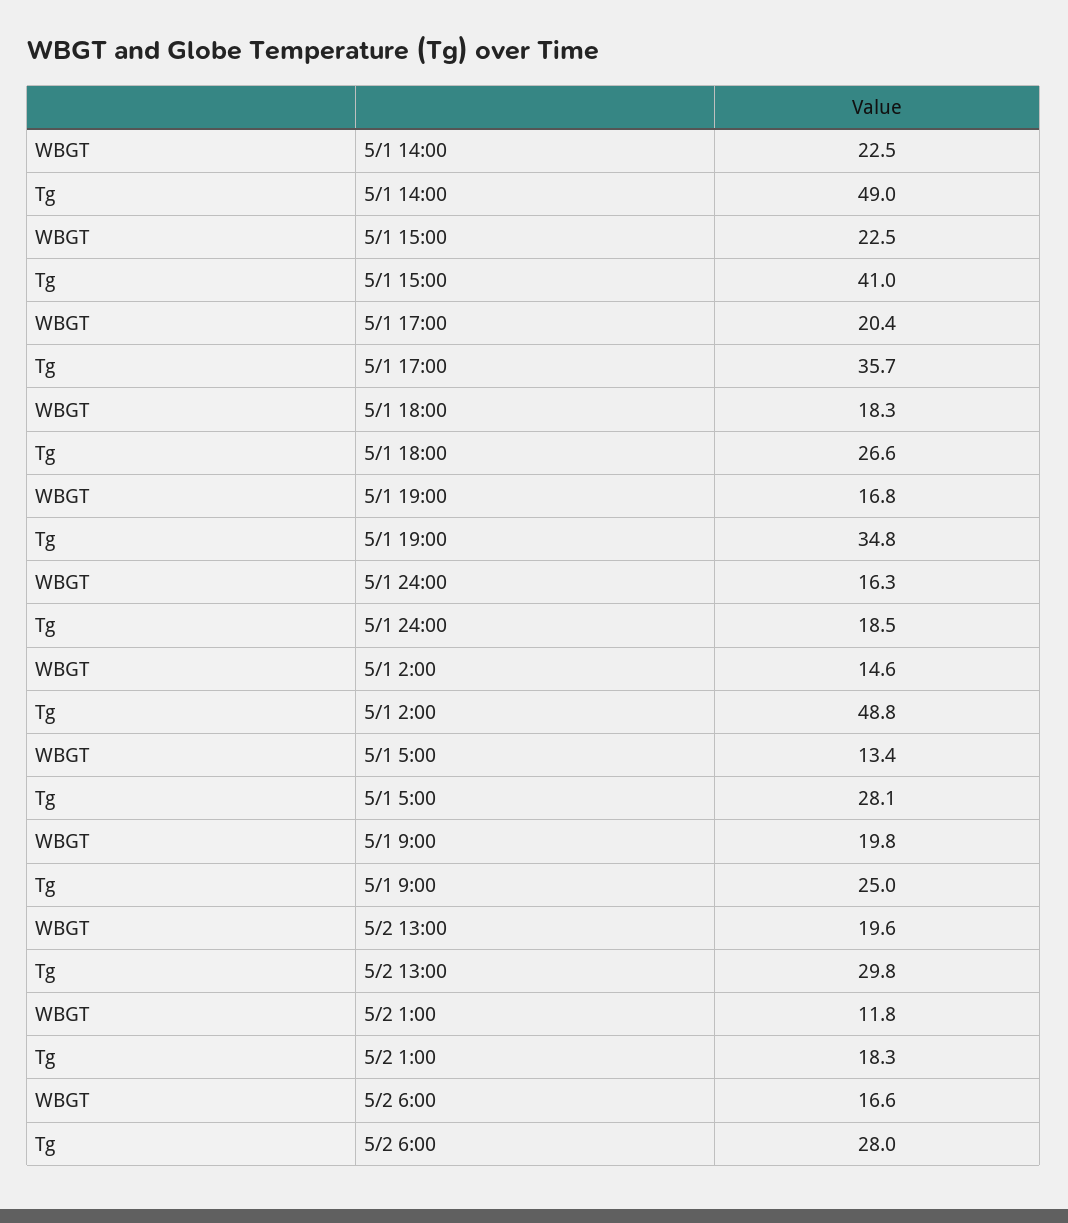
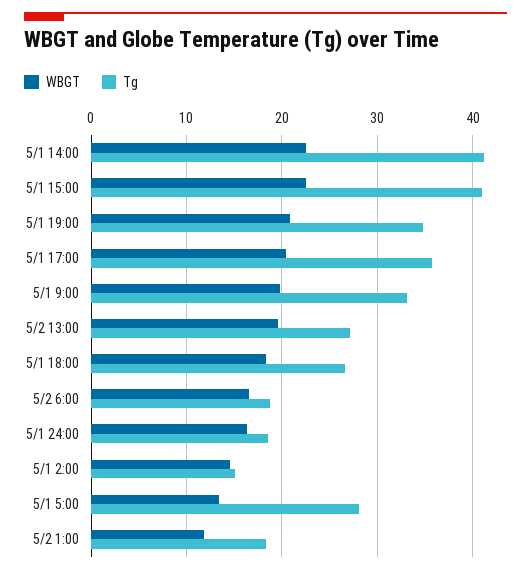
  {
    "WBGT": {
      "5/1 14:00": 22.5,
      "5/1 15:00": 22.5,
      "5/1 17:00": 20.4,
      "5/1 18:00": 18.3,
-     "5/1 19:00": 16.8,
+     "5/1 19:00": 21,
      "5/1 24:00": 16.3,
      "5/1 2:00": 14.6,
      "5/1 5:00": 13.4,
      "5/1 9:00": 19.8,
      "5/2 13:00": 19.6,
      "5/2 1:00": 11.8,
      "5/2 6:00": 16.6
    },
    "Tg": {
-     "5/1 14:00": 49,
+     "5/1 14:00": 41,
      "5/1 15:00": 41,
      "5/1 17:00": 35.7,
      "5/1 18:00": 26.6,
      "5/1 19:00": 34.8,
      "5/1 24:00": 18.5,
-     "5/1 2:00": 48.8,
+     "5/1 2:00": 15,
      "5/1 5:00": 28.1,
-     "5/1 9:00": 25,
+     "5/1 9:00": 33,
-     "5/2 13:00": 29.8,
+     "5/2 13:00": 27,
      "5/2 1:00": 18.3,
-     "5/2 6:00": 28
+     "5/2 6:00": 19
    }
  }

